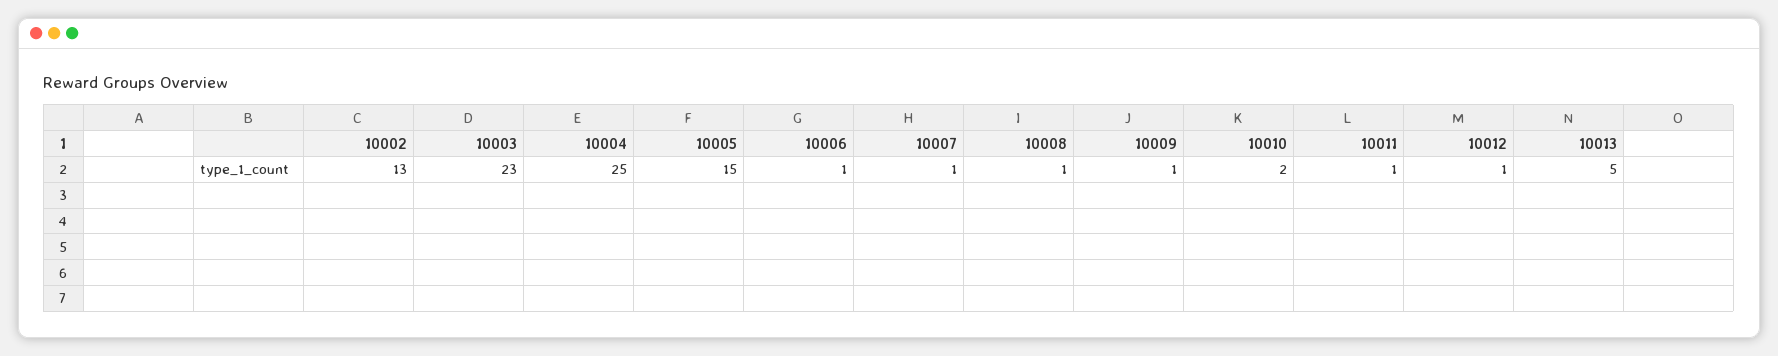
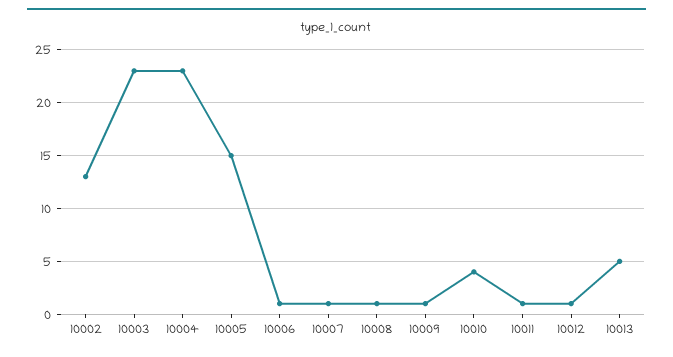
  {
    "10002": 13,
    "10003": 23,
-   "10004": 25,
+   "10004": 23,
    "10005": 15,
    "10006": 1,
    "10007": 1,
    "10008": 1,
    "10009": 1,
-   "10010": 2,
+   "10010": 4,
    "10011": 1,
    "10012": 1,
    "10013": 5
  }

